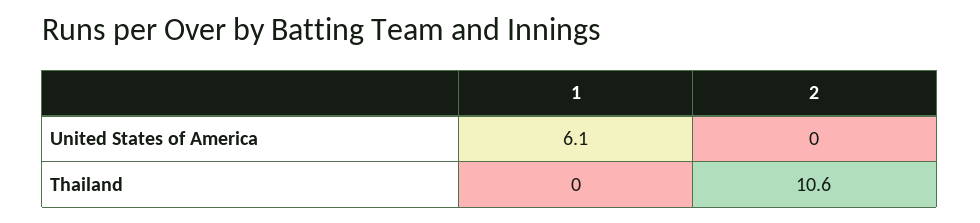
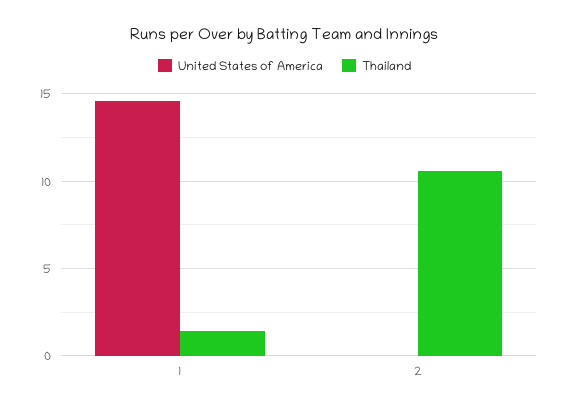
  {
    "United States of America": {
-     "1": 6.1,
+     "1": 14.5,
      "2": 0
    },
    "Thailand": {
-     "1": 0,
+     "1": 1.5,
      "2": 10.6
    }
  }

